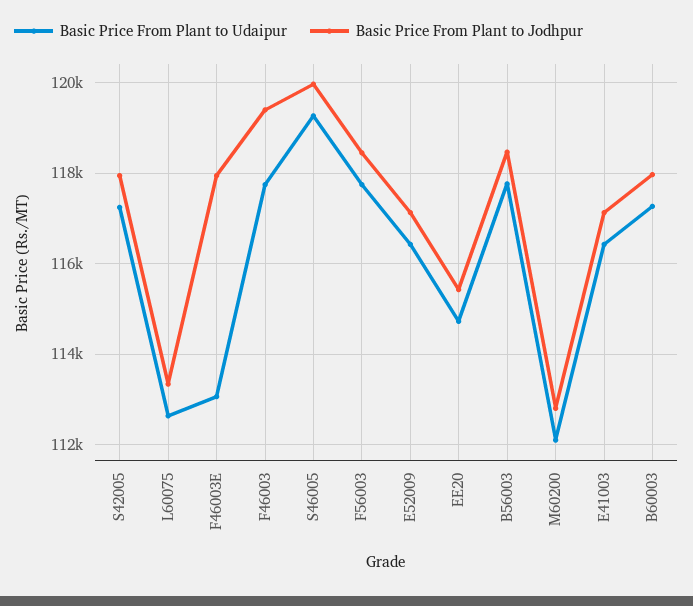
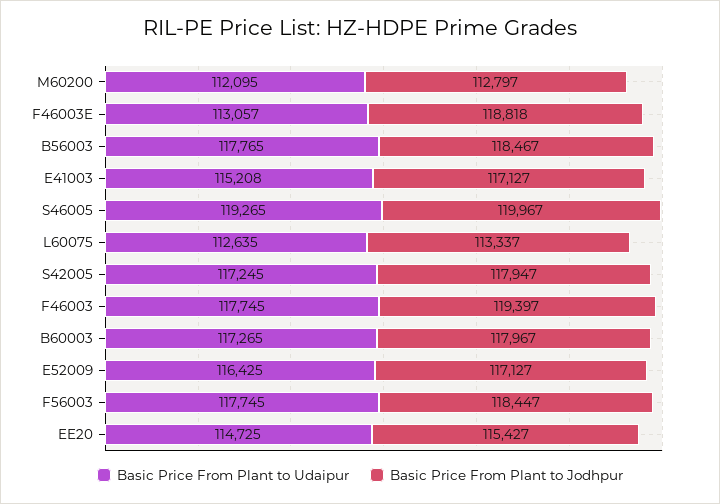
  {
    "Basic Price From Plant to Udaipur": {
      "S42005": 117245,
      "L60075": 112635,
      "F46003E": 113057,
      "F46003": 117745,
      "S46005": 119265,
      "F56003": 117745,
      "E52009": 116425,
      "EE20": 114725,
      "B56003": 117765,
      "M60200": 112095,
-     "E41003": 116400,
+     "E41003": 115208,
      "B60003": 117265
    },
    "Basic Price From Plant to Jodhpur": {
      "S42005": 117947,
      "L60075": 113337,
-     "F46003E": 118000,
+     "F46003E": 118818,
      "F46003": 119397,
      "S46005": 119967,
      "F56003": 118447,
      "E52009": 117127,
      "EE20": 115427,
      "B56003": 118467,
      "M60200": 112797,
      "E41003": 117127,
      "B60003": 117967
    }
  }

